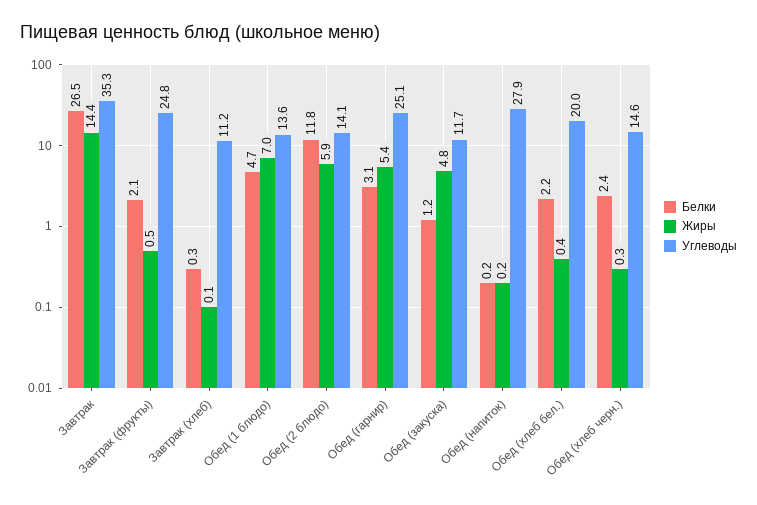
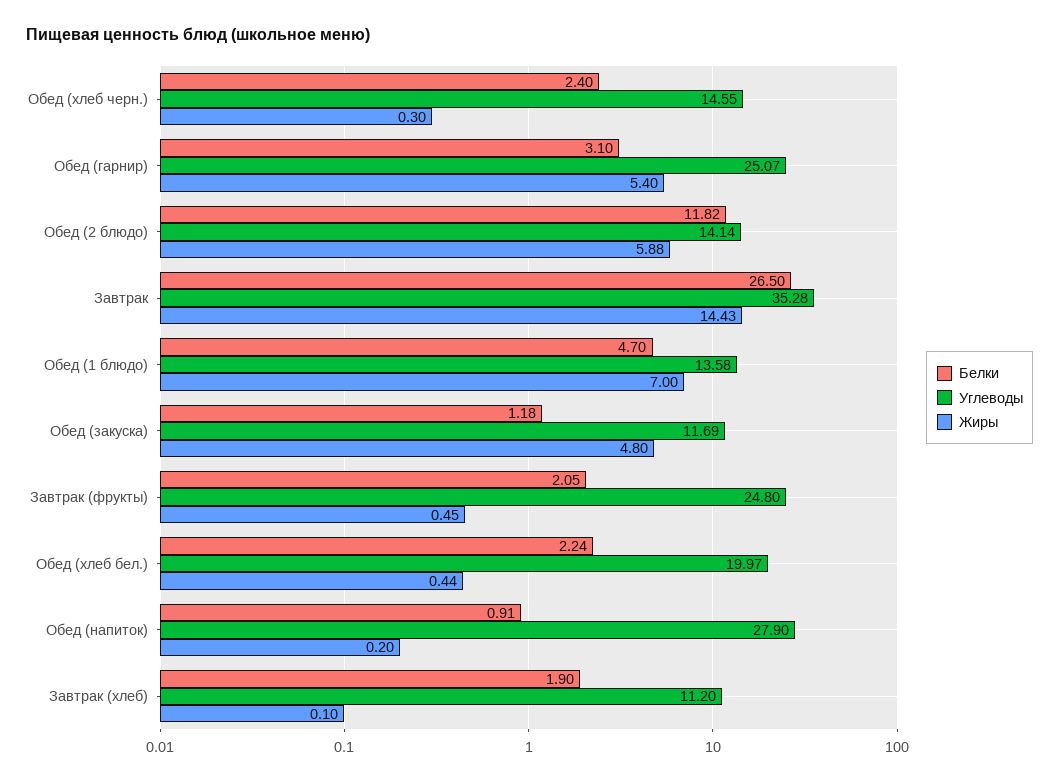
  {
    "Белки": {
      "Завтрак": 26.5,
      "Завтрак (фрукты)": 2.05,
-     "Завтрак (хлеб)": 0.3,
+     "Завтрак (хлеб)": 1.9,
      "Обед (1 блюдо)": 4.7,
      "Обед (2 блюдо)": 11.82,
      "Обед (гарнир)": 3.1,
      "Обед (закуска)": 1.18,
-     "Обед (напиток)": 0.2,
+     "Обед (напиток)": 0.91,
      "Обед (хлеб бел.)": 2.24,
      "Обед (хлеб черн.)": 2.4
    },
    "Жиры": {
      "Завтрак": 14.43,
      "Завтрак (фрукты)": 0.45,
      "Завтрак (хлеб)": 0.1,
      "Обед (1 блюдо)": 7,
      "Обед (2 блюдо)": 5.88,
      "Обед (гарнир)": 5.4,
      "Обед (закуска)": 4.8,
      "Обед (напиток)": 0.2,
      "Обед (хлеб бел.)": 0.44,
      "Обед (хлеб черн.)": 0.3
    },
    "Углеводы": {
      "Завтрак": 35.28,
      "Завтрак (фрукты)": 24.8,
      "Завтрак (хлеб)": 11.2,
      "Обед (1 блюдо)": 13.58,
      "Обед (2 блюдо)": 14.14,
      "Обед (гарнир)": 25.07,
      "Обед (закуска)": 11.69,
      "Обед (напиток)": 27.9,
      "Обед (хлеб бел.)": 19.97,
      "Обед (хлеб черн.)": 14.55
    }
  }

